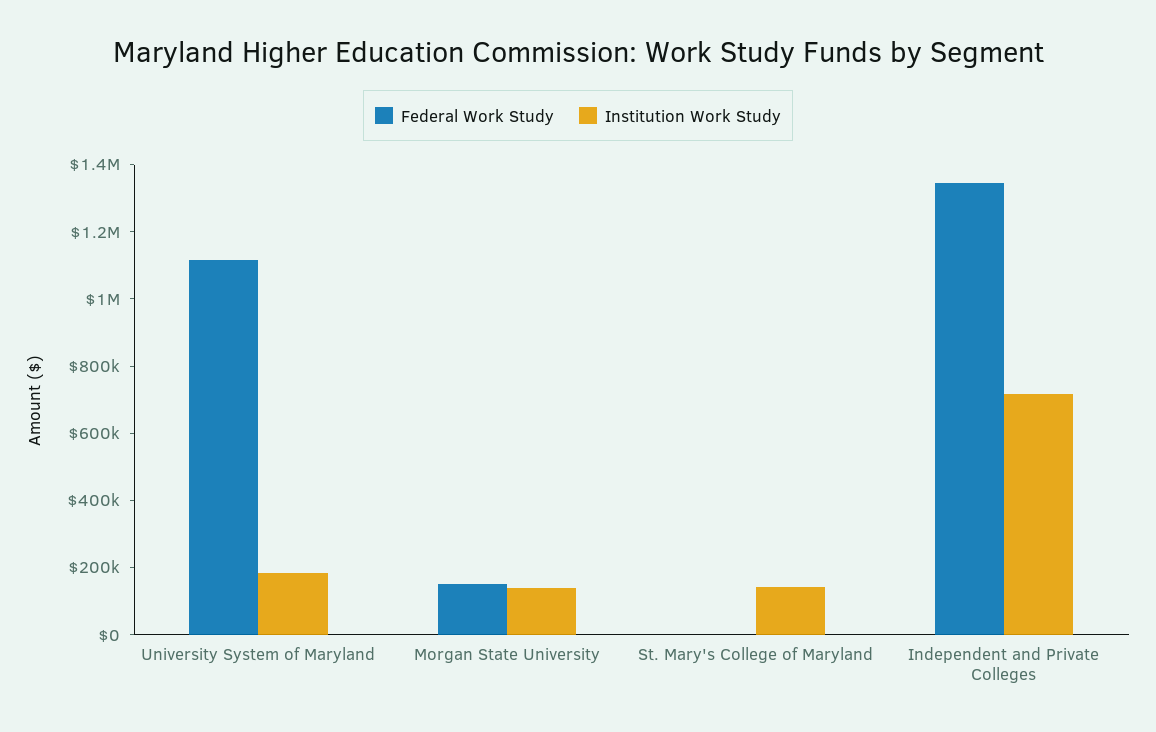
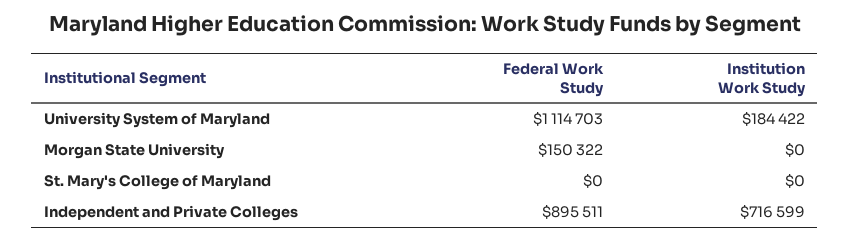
  {
    "Federal Work Study": {
      "University System of Maryland": 1114703,
      "Morgan State University": 150322,
      "St. Mary's College of Maryland": 0,
-     "Independent and Private Colleges": 1350000
+     "Independent and Private Colleges": 895511
    },
    "Institution Work Study": {
      "University System of Maryland": 184422,
-     "Morgan State University": 150000,
+     "Morgan State University": 0,
-     "St. Mary's College of Maryland": 150000,
+     "St. Mary's College of Maryland": 0,
      "Independent and Private Colleges": 716599
    }
  }

